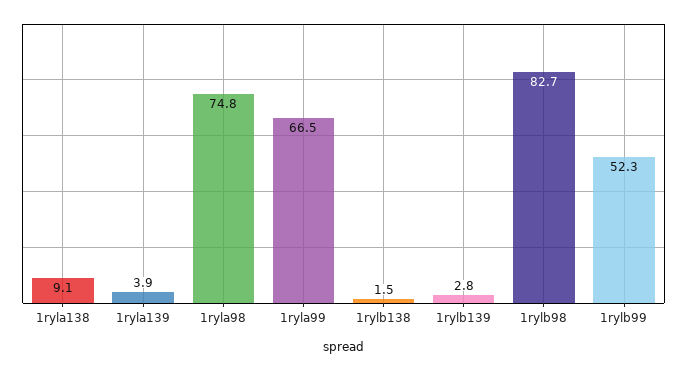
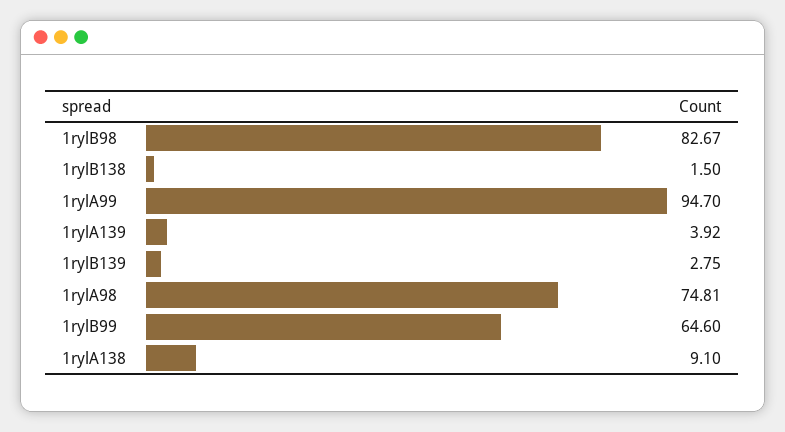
  {
    "1ryla138": 9.1,
    "1ryla139": 3.92,
    "1ryla98": 74.81,
-   "1ryla99": 66.5,
+   "1ryla99": 94.7,
    "1rylb138": 1.5,
    "1rylb139": 2.75,
    "1rylb98": 82.67,
-   "1rylb99": 52.3
+   "1rylb99": 64.6
  }

